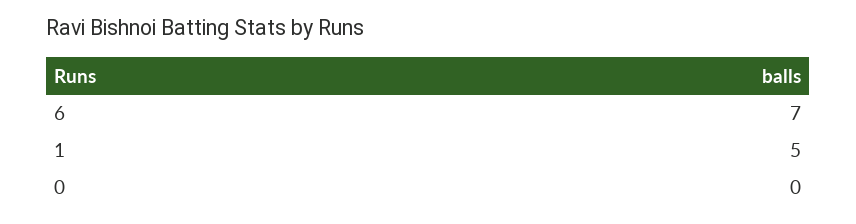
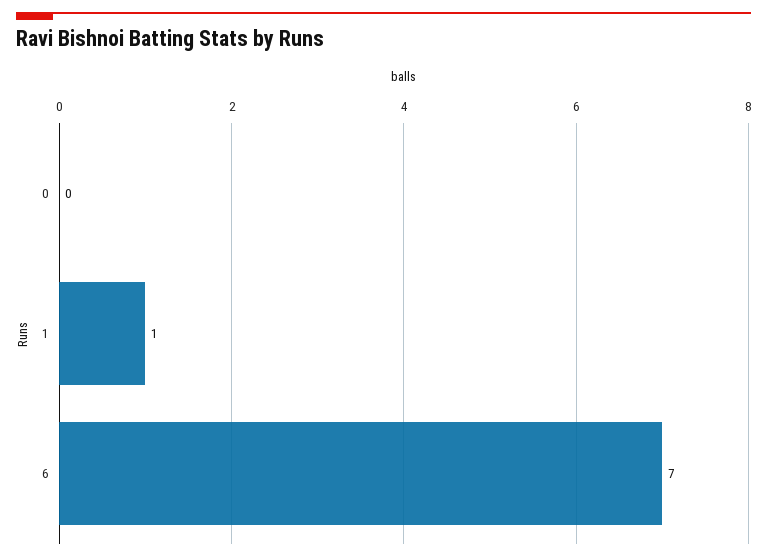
  {
    "6": 7,
-   "1": 5,
+   "1": 1,
    "0": 0
  }

